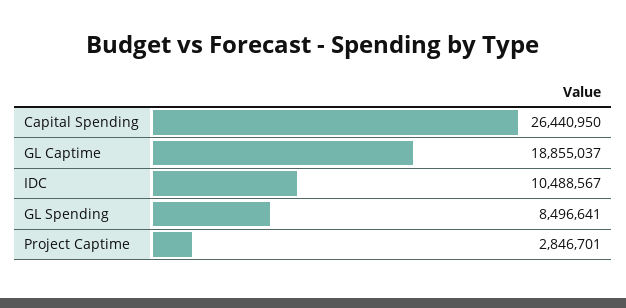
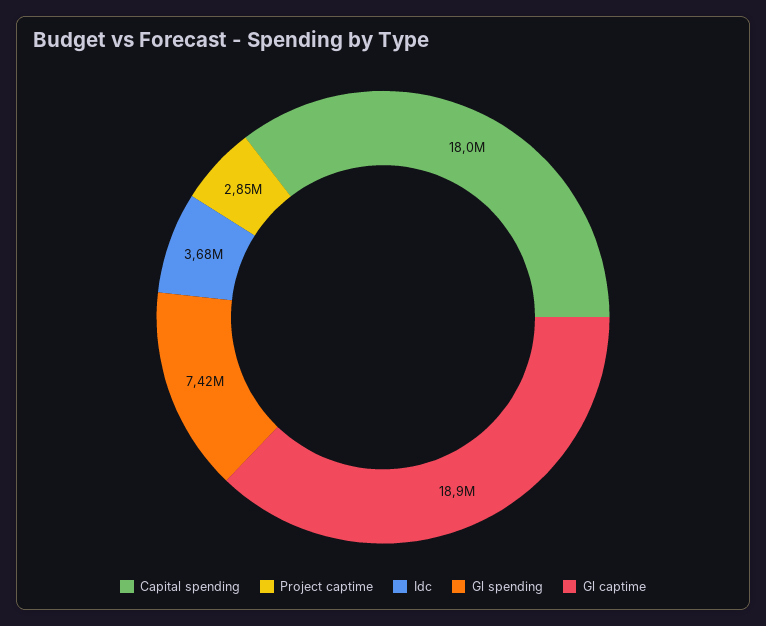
  {
-   "Capital Spending": 26440950,
+   "Capital Spending": 18000000,
    "GL Captime": 18855037,
-   "IDC": 10488567,
+   "IDC": 3680000,
-   "GL Spending": 8496641,
+   "GL Spending": 7420000,
    "Project Captime": 2846701
  }

